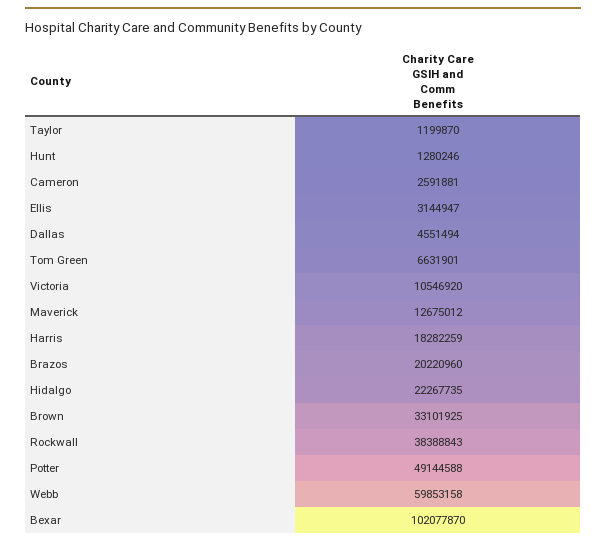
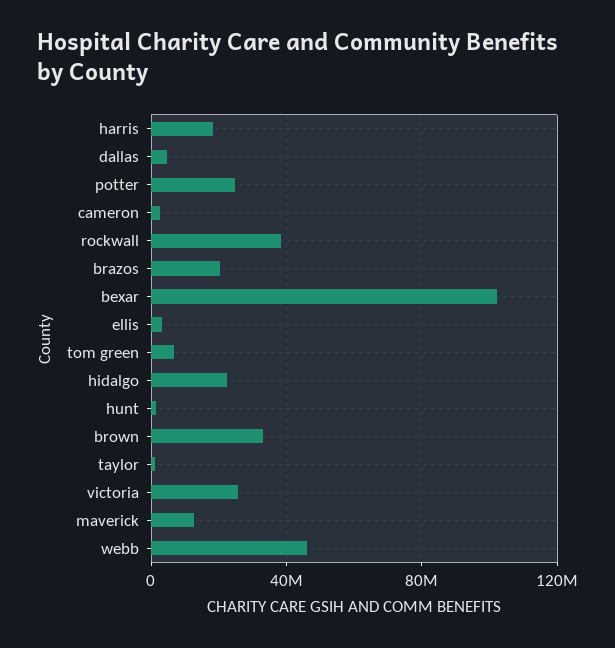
  {
    "Taylor": 1199870,
    "Hunt": 1280246,
    "Cameron": 2591881,
    "Ellis": 3144947,
    "Dallas": 4551494,
    "Tom Green": 6631901,
-   "Victoria": 10546920,
+   "Victoria": 25000000,
    "Maverick": 12675012,
    "Harris": 18282259,
    "Brazos": 20220960,
    "Hidalgo": 22267735,
    "Brown": 33101925,
    "Rockwall": 38388843,
-   "Potter": 49144588,
+   "Potter": 25000000,
-   "Webb": 59853158,
+   "Webb": 45000000,
    "Bexar": 102077870
  }

